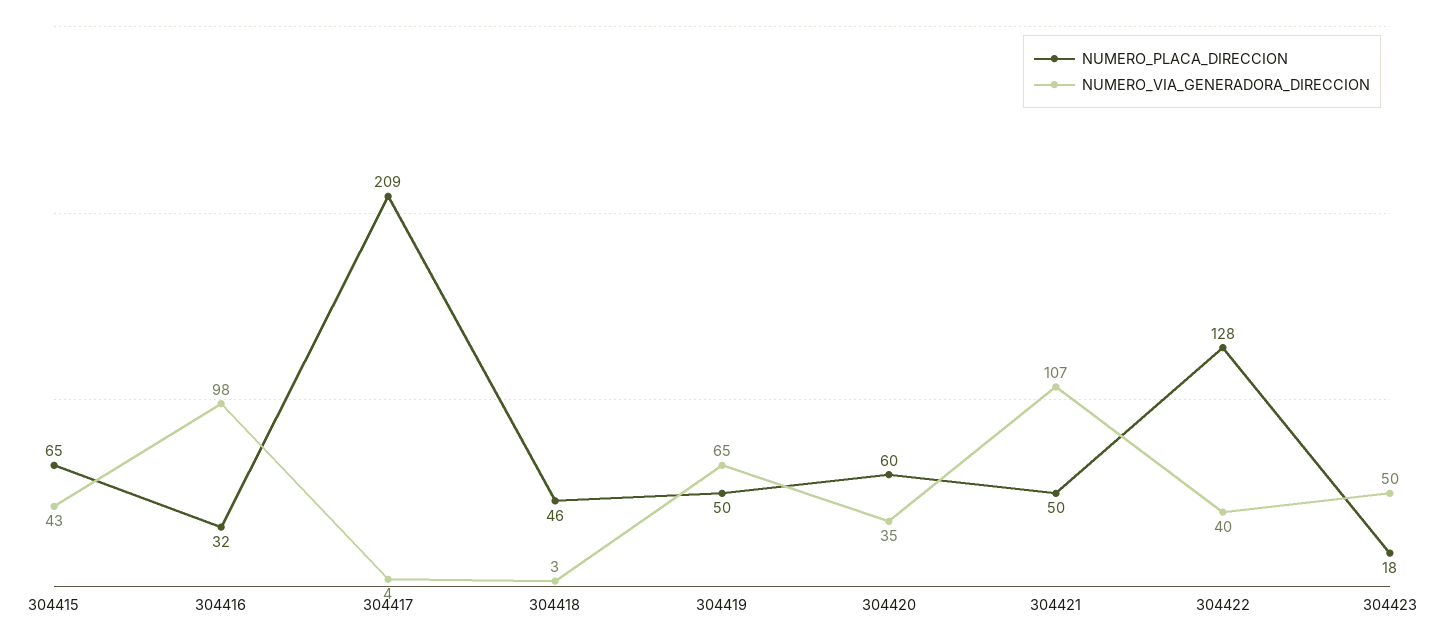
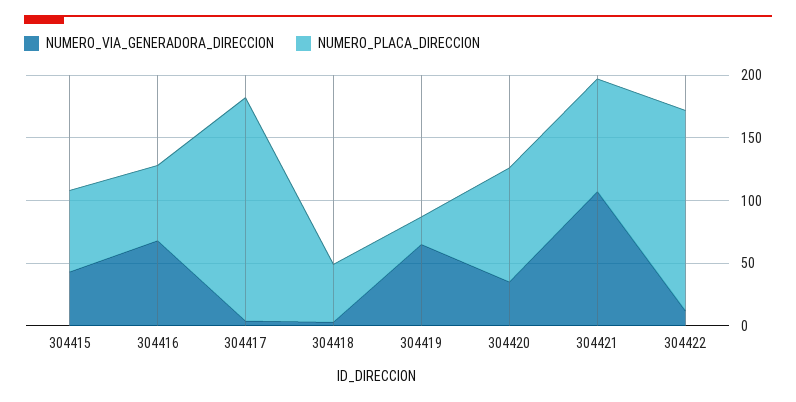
  {
    "NUMERO_PLACA_DIRECCION": {
      "304415": 65,
-     "304416": 32,
+     "304416": 60,
-     "304417": 209,
+     "304417": 180,
      "304418": 46,
-     "304419": 50,
+     "304419": 20,
-     "304420": 60,
+     "304420": 90,
-     "304421": 50,
+     "304421": 90,
-     "304422": 128,
+     "304422": 160
-     "304423": 18
    },
    "NUMERO_VIA_GENERADORA_DIRECCION": {
      "304415": 43,
-     "304416": 98,
+     "304416": 70,
      "304417": 4,
      "304418": 3,
      "304419": 65,
      "304420": 35,
      "304421": 107,
-     "304422": 40,
+     "304422": 10
-     "304423": 50
    }
  }

